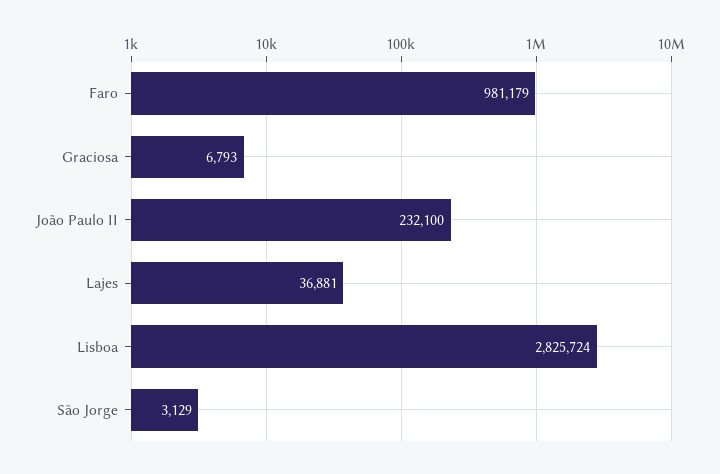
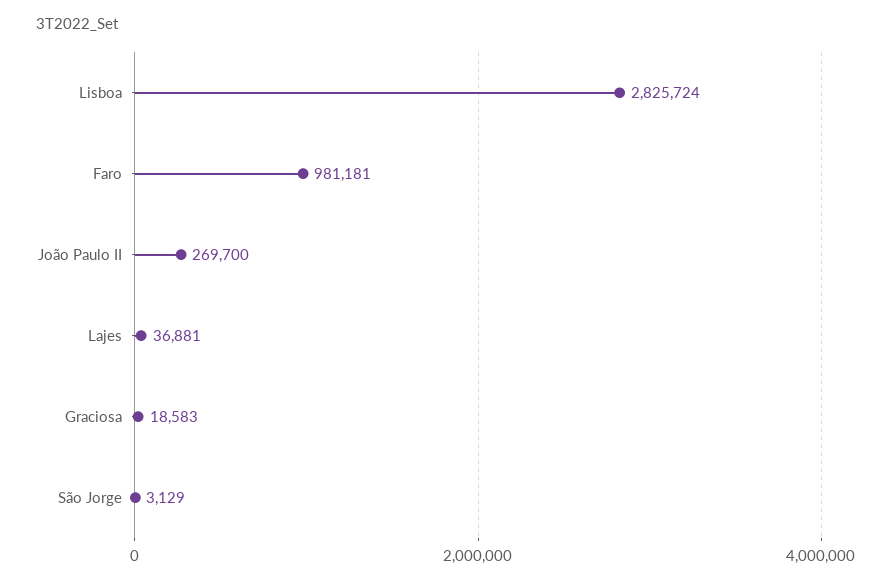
  {
-   "Faro": 981179,
+   "Faro": 981181,
-   "Graciosa": 6793,
+   "Graciosa": 18583,
-   "João Paulo II": 232100,
+   "João Paulo II": 269700,
    "Lajes": 36881,
    "Lisboa": 2825724,
    "São Jorge": 3129
  }

